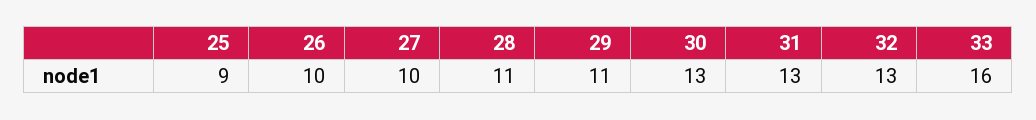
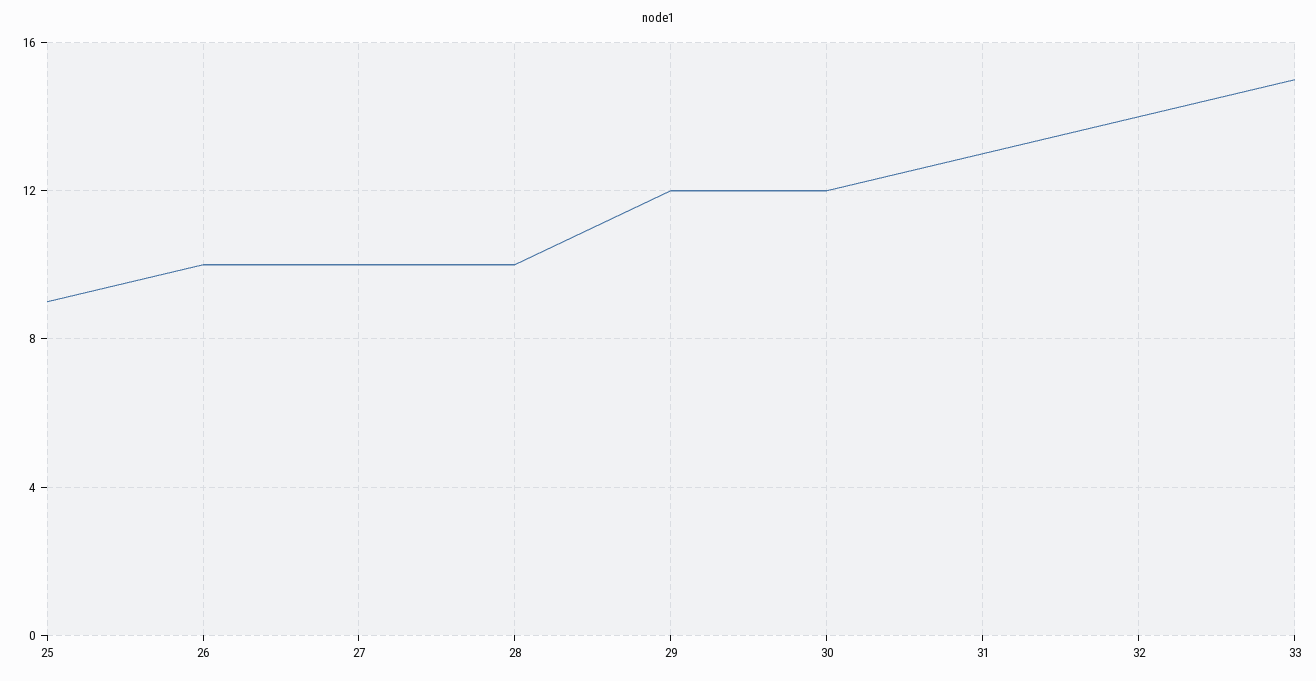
  {
    "25": 9,
    "26": 10,
    "27": 10,
-   "28": 11,
+   "28": 10,
-   "29": 11,
+   "29": 12,
-   "30": 13,
+   "30": 12,
    "31": 13,
-   "32": 13,
+   "32": 14,
-   "33": 16
+   "33": 15
  }

